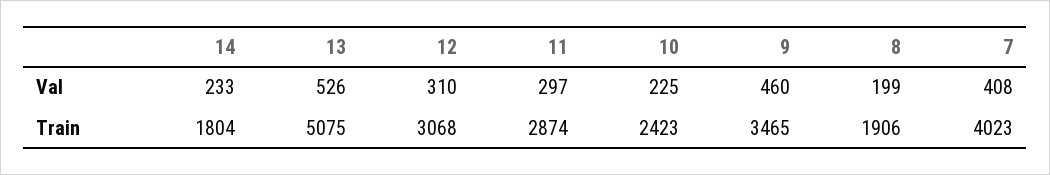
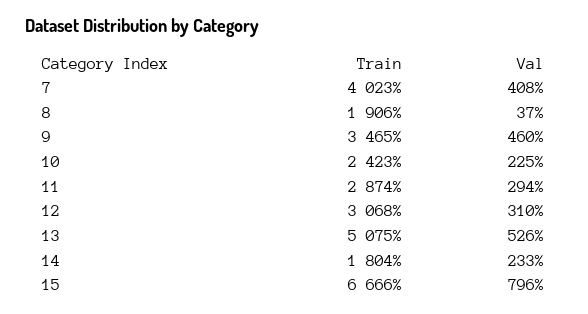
  {
    "14": {
      "Val": 233,
      "Train": 1804
    },
    "13": {
      "Val": 526,
      "Train": 5075
    },
    "12": {
      "Val": 310,
      "Train": 3068
    },
    "11": {
-     "Val": 297,
+     "Val": 294,
      "Train": 2874
    },
    "10": {
      "Val": 225,
      "Train": 2423
    },
    "9": {
      "Val": 460,
      "Train": 3465
    },
    "8": {
-     "Val": 199,
+     "Val": 37,
      "Train": 1906
    },
    "7": {
      "Val": 408,
      "Train": 4023
-   }
+   },
+   "15": {
+     "Train": 6666,
+     "Val": 796
+   }
  }

